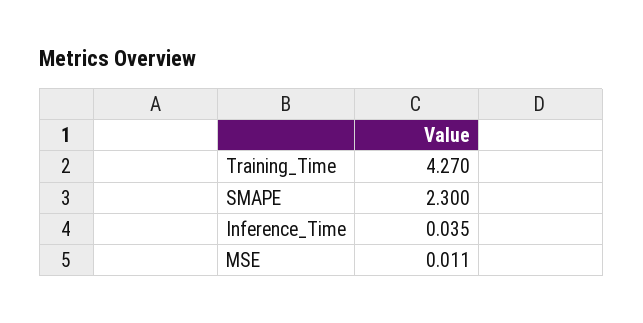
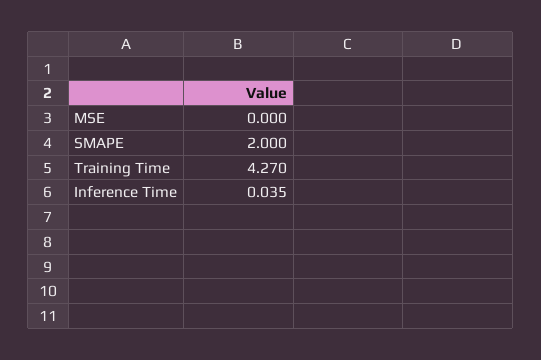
  {
    "Training_Time": 4.27,
-   "SMAPE": 2.3,
+   "SMAPE": 2,
    "Inference_Time": 0.035,
-   "MSE": 0.011
+   "MSE": 0
  }

